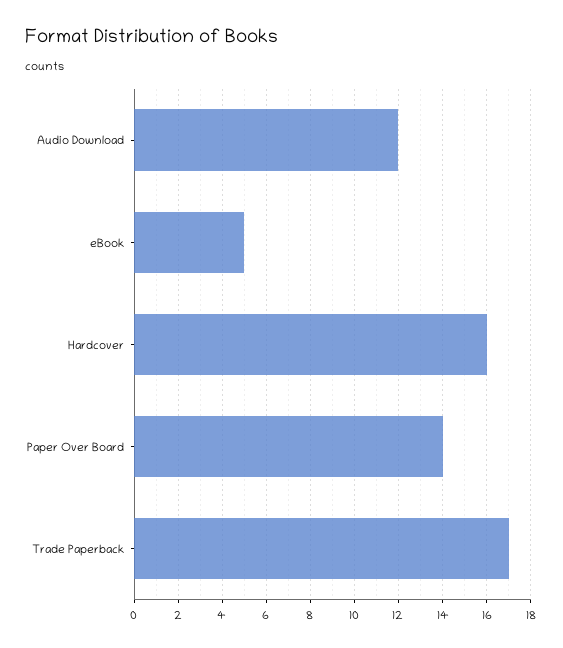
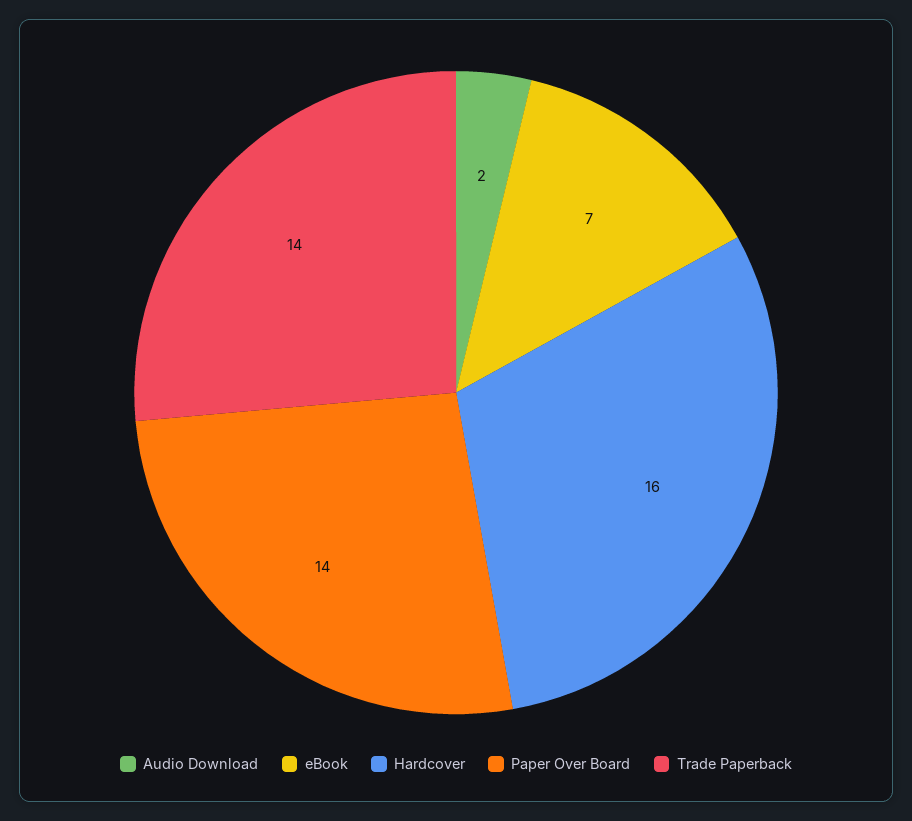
  {
-   "Audio Download": 12,
+   "Audio Download": 2,
-   "eBook": 5,
+   "eBook": 7,
    "Hardcover": 16,
    "Paper Over Board": 14,
-   "Trade Paperback": 17
+   "Trade Paperback": 14
  }

